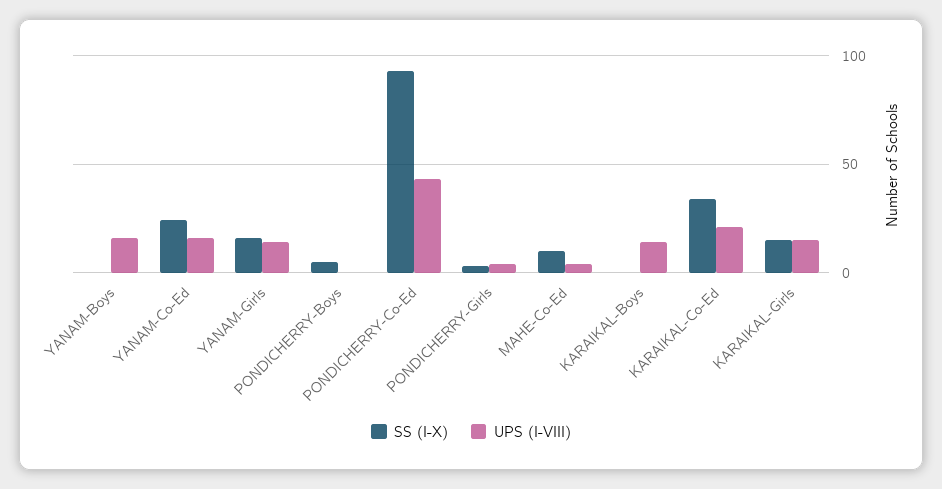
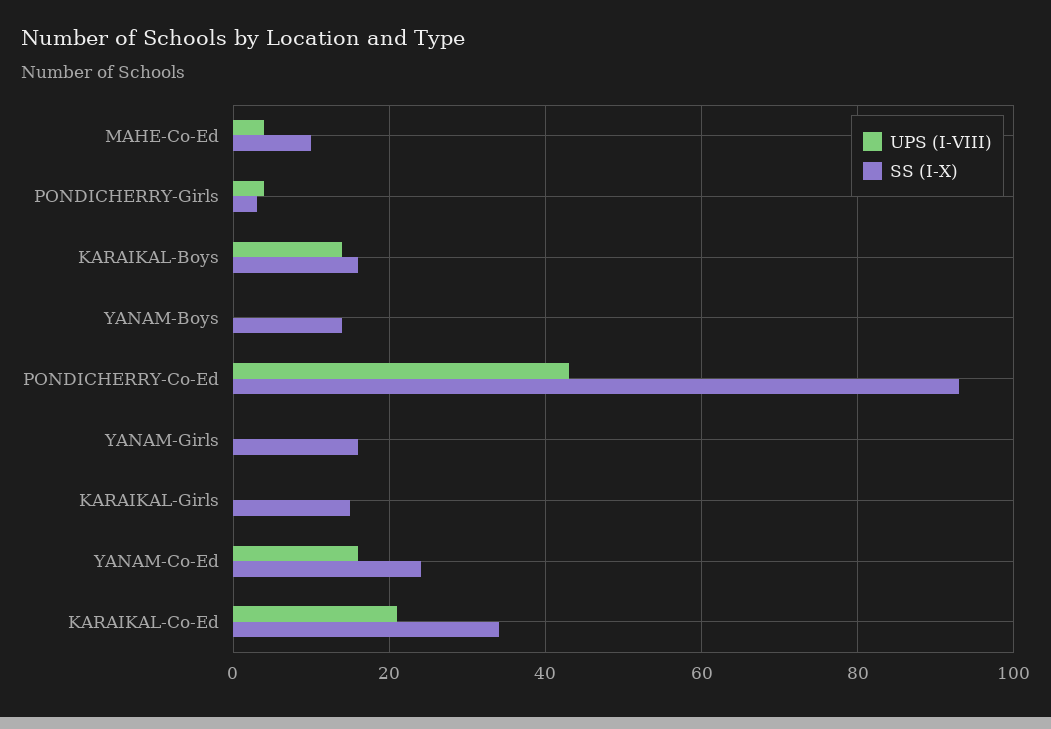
  {
    "SS (I-X)": {
-     "YANAM-Boys": 0,
+     "YANAM-Boys": 15,
      "YANAM-Co-Ed": 25,
      "YANAM-Girls": 15,
-     "PONDICHERRY-Boys": 5,
      "PONDICHERRY-Co-Ed": 95,
      "PONDICHERRY-Girls": 5,
      "MAHE-Co-Ed": 10,
-     "KARAIKAL-Boys": 0,
+     "KARAIKAL-Boys": 15,
      "KARAIKAL-Co-Ed": 35,
      "KARAIKAL-Girls": 15
    },
    "UPS (I-VIII)": {
-     "YANAM-Boys": 15,
+     "YANAM-Boys": 0,
      "YANAM-Co-Ed": 15,
-     "YANAM-Girls": 15,
+     "YANAM-Girls": 0,
-     "PONDICHERRY-Boys": 0,
      "PONDICHERRY-Co-Ed": 45,
      "PONDICHERRY-Girls": 5,
      "MAHE-Co-Ed": 5,
      "KARAIKAL-Boys": 15,
      "KARAIKAL-Co-Ed": 20,
-     "KARAIKAL-Girls": 15
+     "KARAIKAL-Girls": 0
    }
  }

